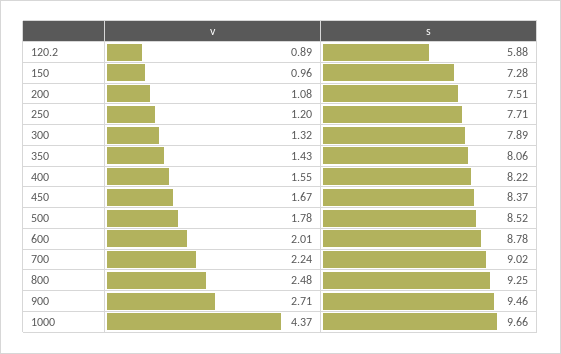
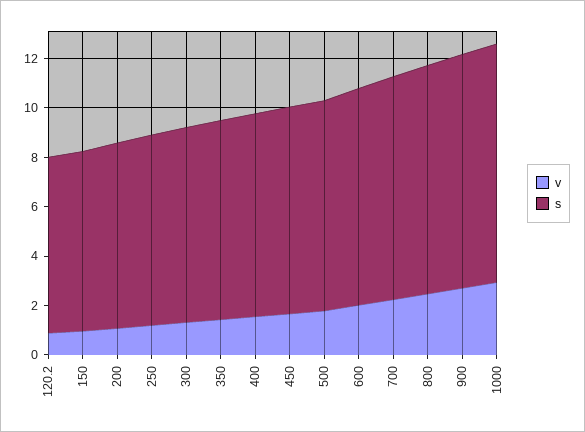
  {
    "v": {
      "120.2": 0.89,
      "150": 0.96,
      "200": 1.08,
      "250": 1.2,
      "300": 1.32,
      "350": 1.43,
      "400": 1.55,
      "450": 1.67,
      "500": 1.78,
      "600": 2.01,
      "700": 2.24,
      "800": 2.48,
      "900": 2.71,
-     "1000": 4.37
+     "1000": 3
    },
    "s": {
-     "120.2": 5.88,
+     "120.2": 7,
      "150": 7.28,
      "200": 7.51,
      "250": 7.71,
      "300": 7.89,
      "350": 8.06,
      "400": 8.22,
      "450": 8.37,
      "500": 8.52,
      "600": 8.78,
      "700": 9.02,
      "800": 9.25,
      "900": 9.46,
      "1000": 9.66
    }
  }

